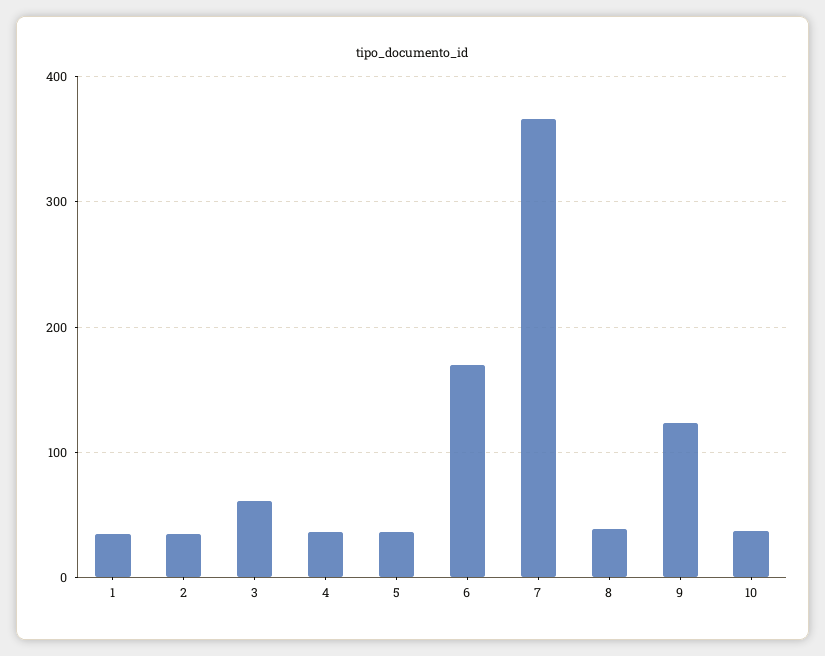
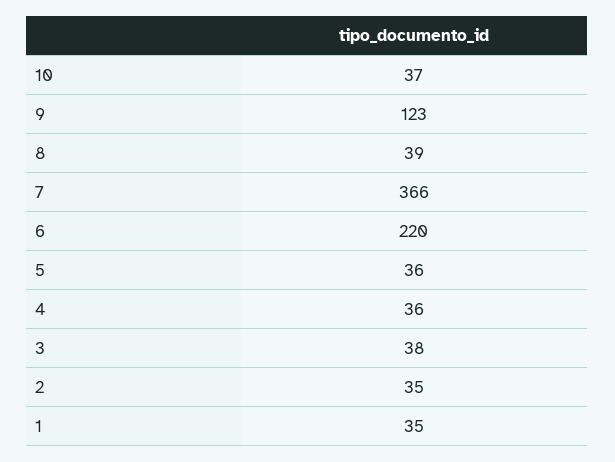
  {
    "1": 35,
    "2": 35,
-   "3": 60,
+   "3": 38,
    "4": 36,
    "5": 36,
-   "6": 170,
+   "6": 220,
    "7": 366,
    "8": 39,
    "9": 123,
    "10": 37
  }

